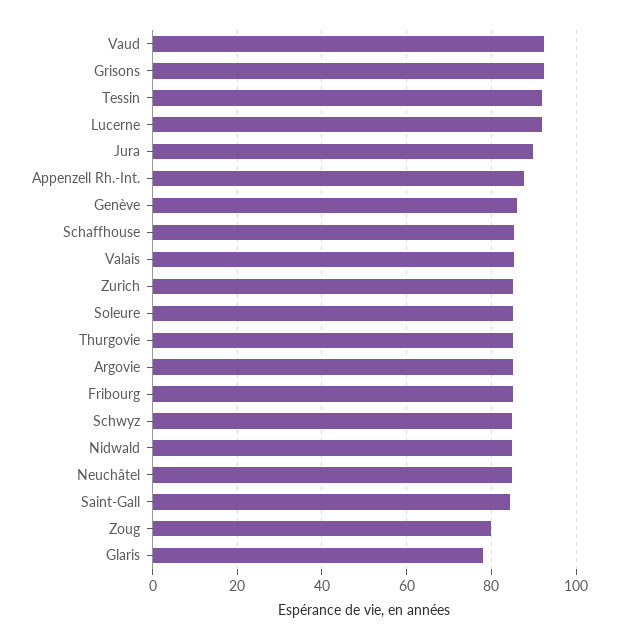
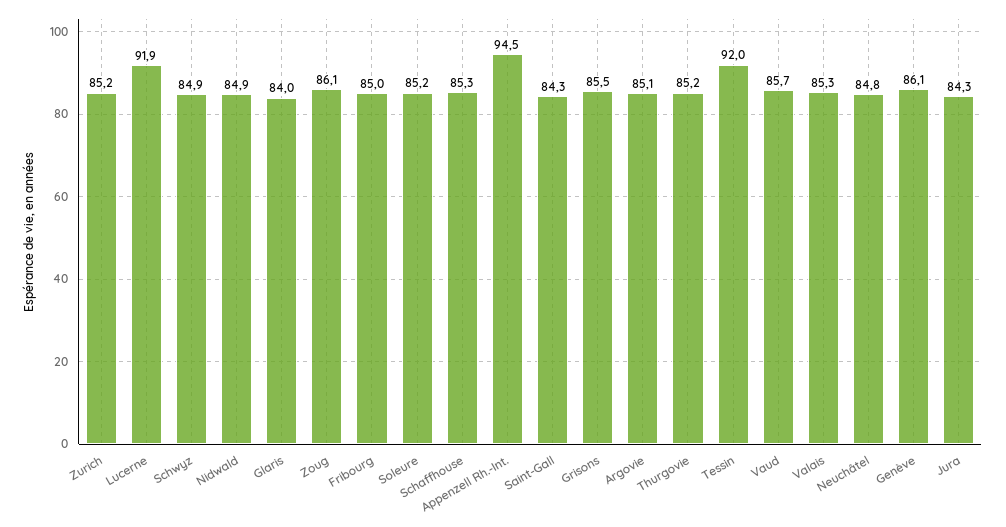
  {
-   "Vaud": 92,
+   "Vaud": 85.7,
-   "Grisons": 92,
+   "Grisons": 85.5,
    "Tessin": 92,
    "Lucerne": 91.9,
-   "Jura": 90,
+   "Jura": 84.3,
-   "Appenzell Rh.-Int.": 88,
+   "Appenzell Rh.-Int.": 94.5,
    "Genève": 86.1,
    "Schaffhouse": 85.3,
    "Valais": 85.3,
    "Zurich": 85.2,
    "Soleure": 85.2,
    "Thurgovie": 85.2,
    "Argovie": 85.1,
    "Fribourg": 85,
    "Schwyz": 84.9,
    "Nidwald": 84.9,
    "Neuchâtel": 84.8,
    "Saint-Gall": 84.3,
-   "Zoug": 80,
+   "Zoug": 86.1,
-   "Glaris": 78
+   "Glaris": 84
  }

